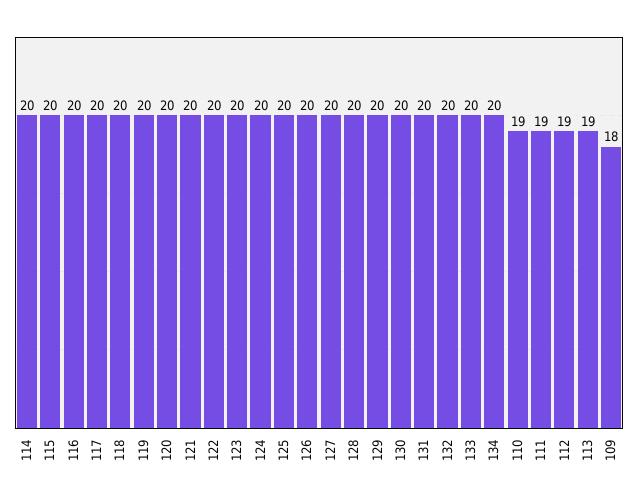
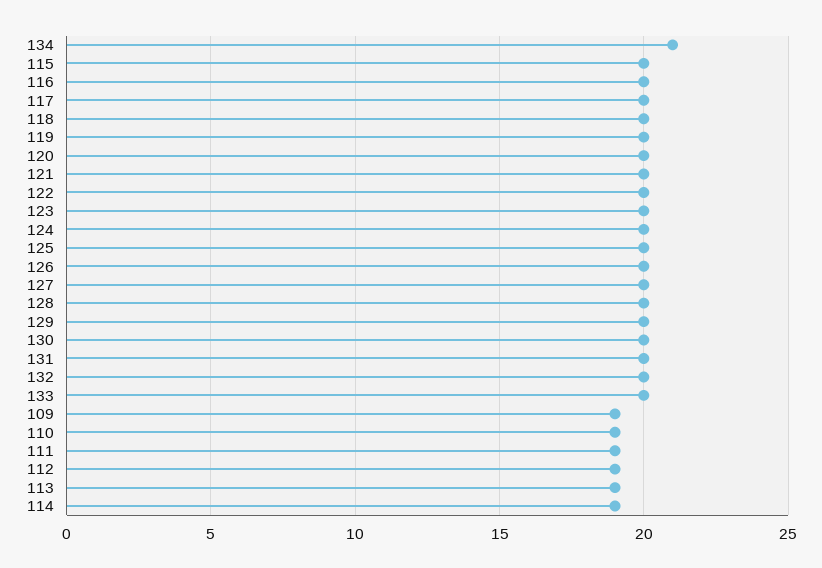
  {
-   "114": 20,
+   "114": 19,
    "115": 20,
    "116": 20,
    "117": 20,
    "118": 20,
    "119": 20,
    "120": 20,
    "121": 20,
    "122": 20,
    "123": 20,
    "124": 20,
    "125": 20,
    "126": 20,
    "127": 20,
    "128": 20,
    "129": 20,
    "130": 20,
    "131": 20,
    "132": 20,
    "133": 20,
-   "134": 20,
+   "134": 21,
    "110": 19,
    "111": 19,
    "112": 19,
    "113": 19,
-   "109": 18
+   "109": 19
  }

